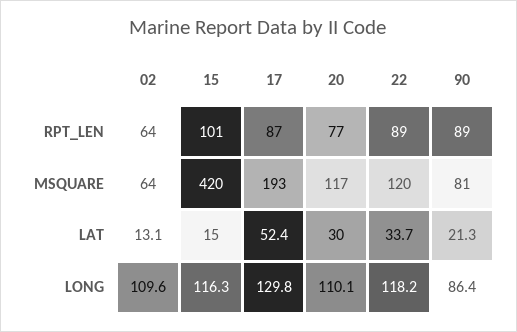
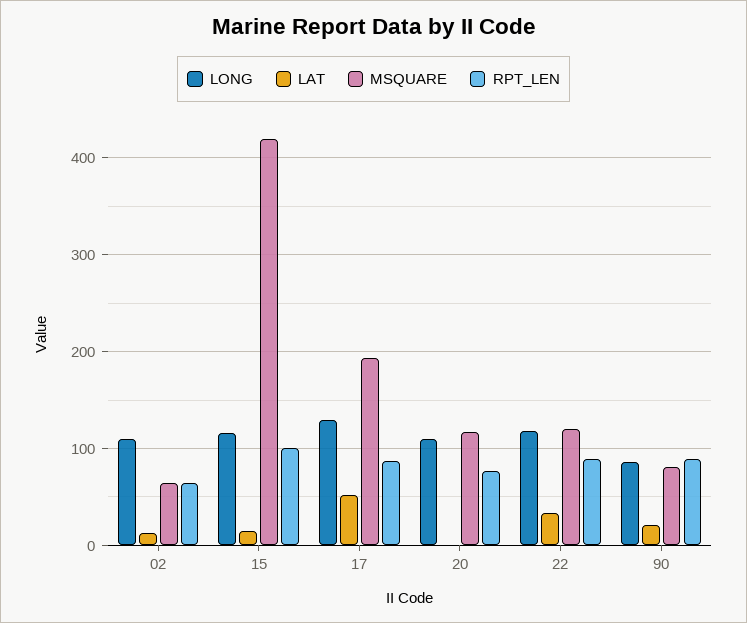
  {
    "RPT_LEN": {
      "02": 64,
      "15": 101,
      "17": 87,
      "20": 77,
      "22": 89,
      "90": 89
    },
    "MSQUARE": {
      "02": 64,
      "15": 420,
      "17": 193,
      "20": 117,
      "22": 120,
      "90": 81
    },
    "LAT": {
      "02": 13.1,
      "15": 15,
      "17": 52.4,
-     "20": 30,
+     "20": 0,
      "22": 33.7,
      "90": 21.3
    },
    "LONG": {
      "02": 109.6,
      "15": 116.3,
      "17": 129.8,
      "20": 110.1,
      "22": 118.2,
      "90": 86.4
    }
  }

